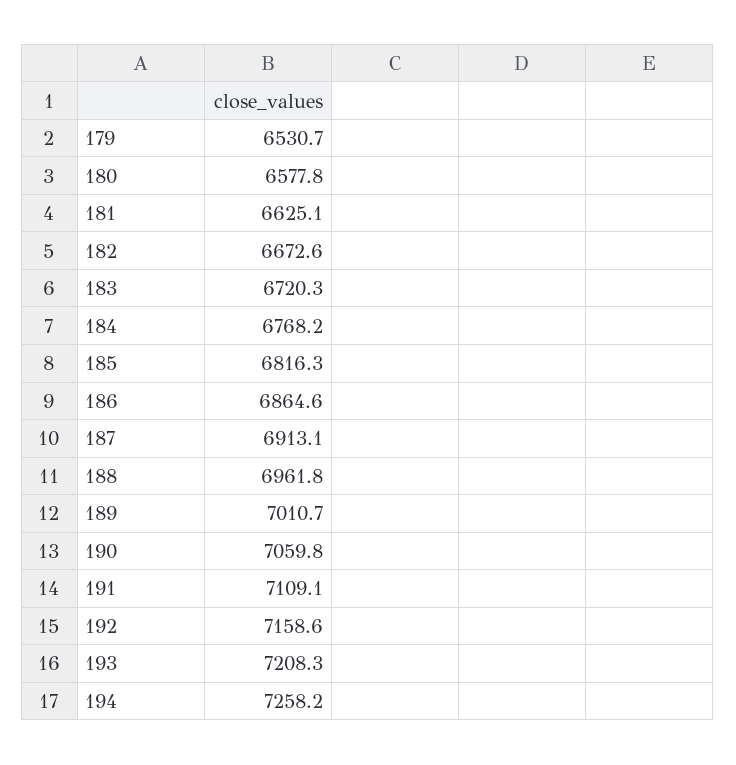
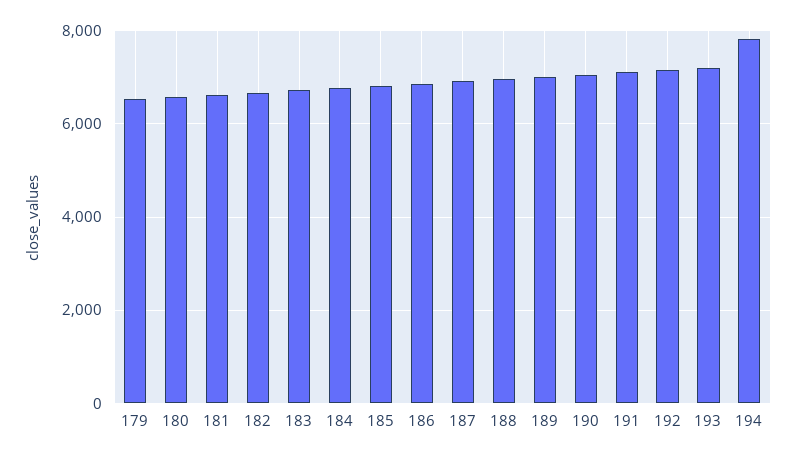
  {
    "179": 6530.7,
    "180": 6577.8,
    "181": 6625.1,
    "182": 6672.6,
    "183": 6720.3,
    "184": 6768.2,
    "185": 6816.3,
    "186": 6864.6,
    "187": 6913.1,
    "188": 6961.8,
    "189": 7010.7,
    "190": 7059.8,
    "191": 7109.1,
    "192": 7158.6,
    "193": 7208.3,
-   "194": 7258.2
+   "194": 7800
  }

